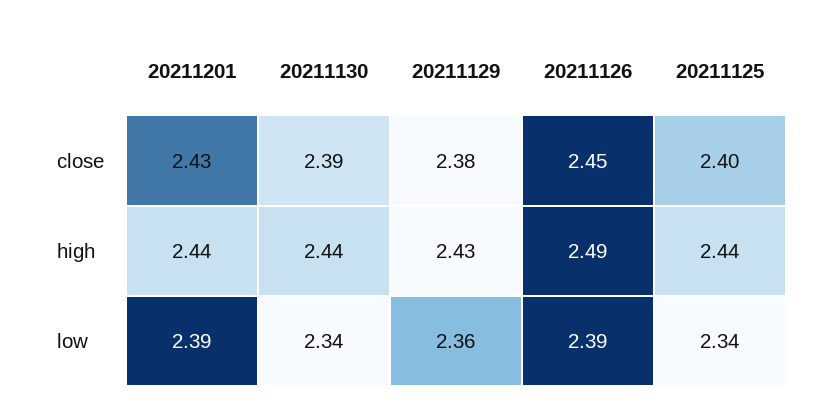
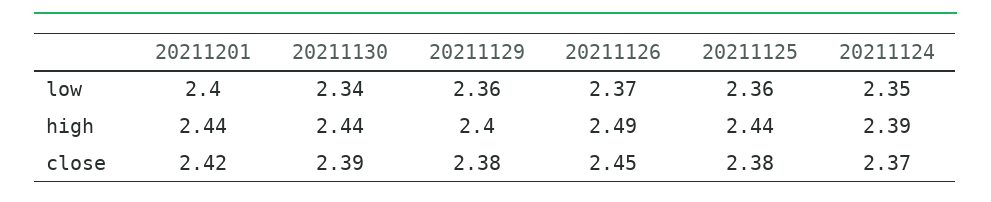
  {
    "20211201": {
-     "close": 2.43,
+     "close": 2.42,
      "high": 2.44,
-     "low": 2.39
+     "low": 2.4
    },
    "20211130": {
      "close": 2.39,
      "high": 2.44,
      "low": 2.34
    },
    "20211129": {
      "close": 2.38,
-     "high": 2.43,
+     "high": 2.4,
      "low": 2.36
    },
    "20211126": {
      "close": 2.45,
      "high": 2.49,
-     "low": 2.39
+     "low": 2.37
    },
    "20211125": {
-     "close": 2.4,
+     "close": 2.38,
      "high": 2.44,
-     "low": 2.34
+     "low": 2.36
-   }
+   },
+   "20211124": {
+     "low": 2.35,
+     "high": 2.39,
+     "close": 2.37
+   }
  }

